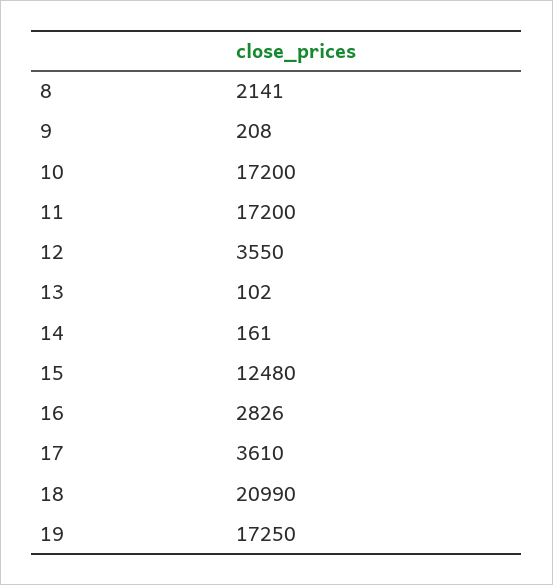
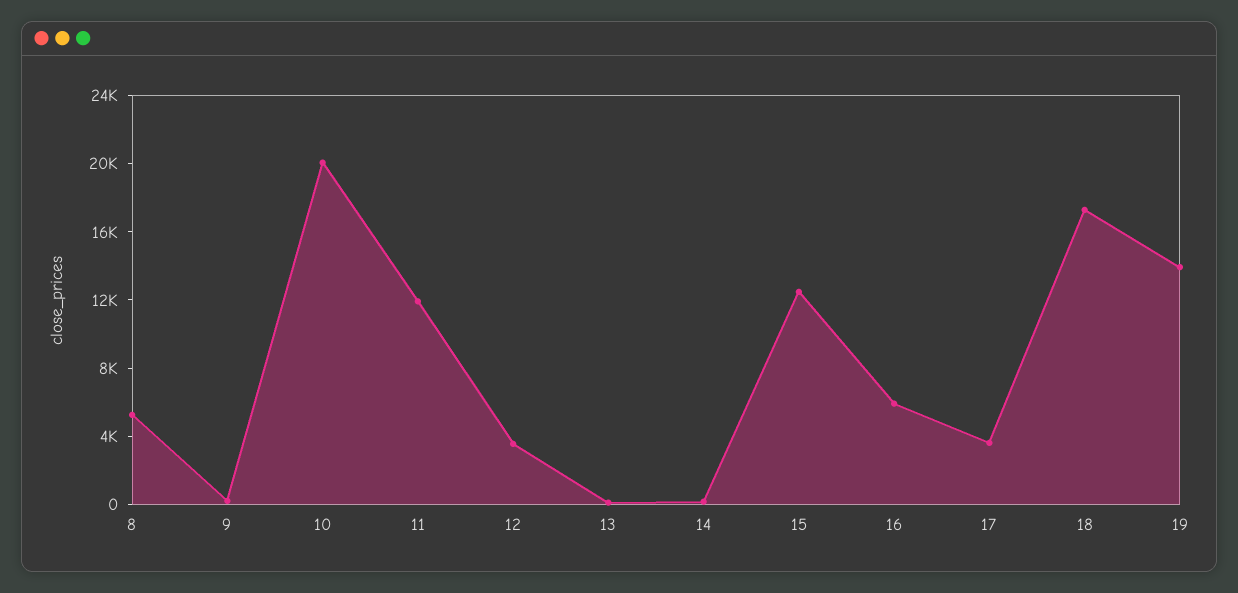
  {
-   "8": 2141,
+   "8": 5000,
    "9": 208,
-   "10": 17200,
+   "10": 20000,
-   "11": 17200,
+   "11": 12000,
    "12": 3550,
    "13": 102,
    "14": 161,
    "15": 12480,
-   "16": 2826,
+   "16": 6000,
    "17": 3610,
-   "18": 20990,
+   "18": 17000,
-   "19": 17250
+   "19": 14000
  }

